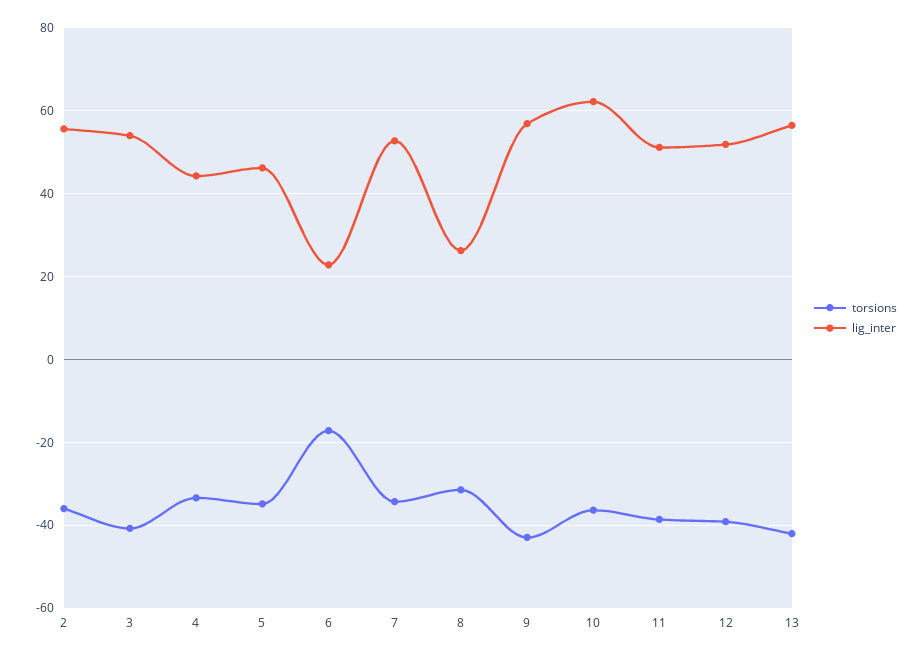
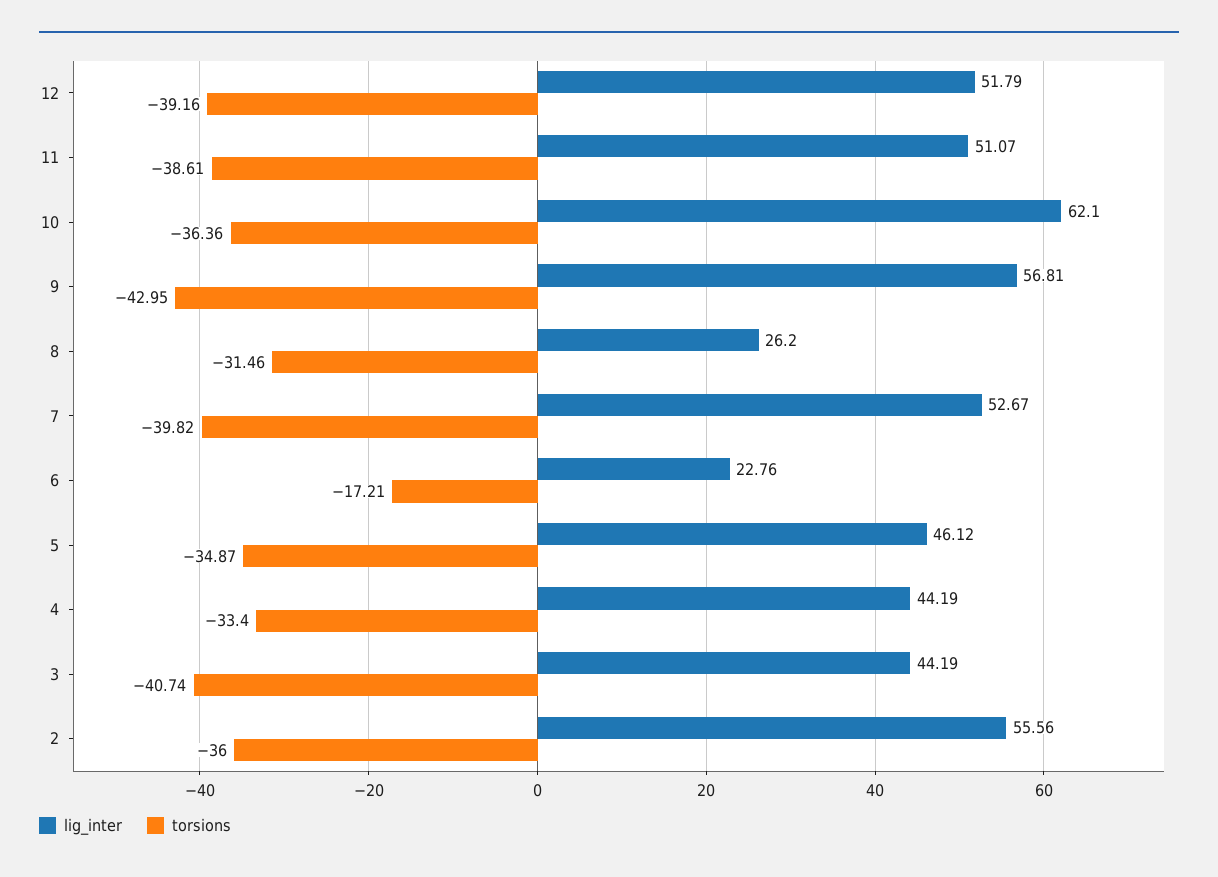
  {
    "torsions": {
      "2": -36,
      "3": -40.74,
      "4": -33.4,
      "5": -34.87,
      "6": -17.21,
-     "7": -34,
+     "7": -39.82,
      "8": -31.46,
      "9": -42.95,
      "10": -36.36,
      "11": -38.61,
-     "12": -39.16,
+     "12": -39.16
-     "13": -42
    },
    "lig_inter": {
      "2": 55.56,
-     "3": 54,
+     "3": 44.19,
      "4": 44.19,
      "5": 46.12,
      "6": 22.76,
      "7": 52.67,
      "8": 26.2,
      "9": 56.81,
      "10": 62.1,
      "11": 51.07,
-     "12": 51.79,
+     "12": 51.79
-     "13": 56
    }
  }

